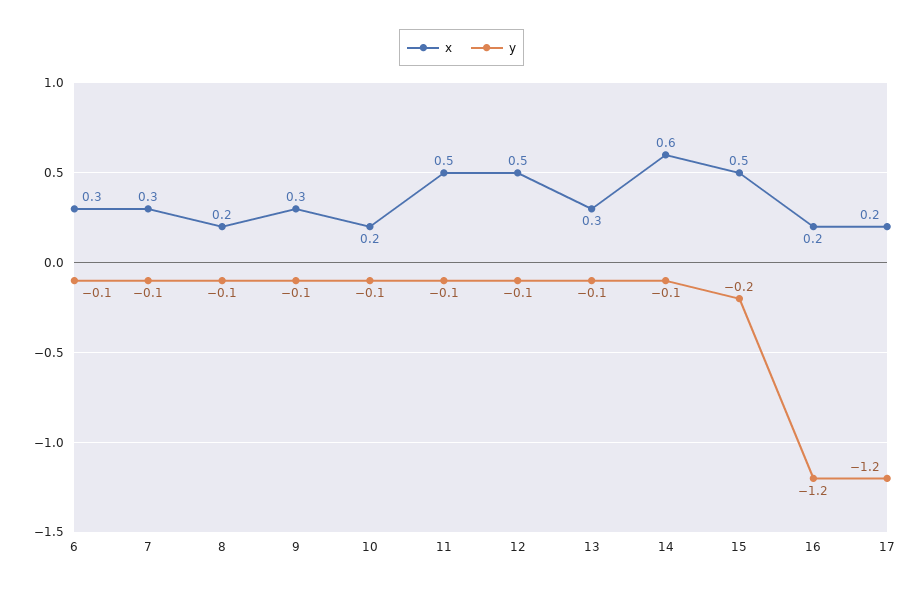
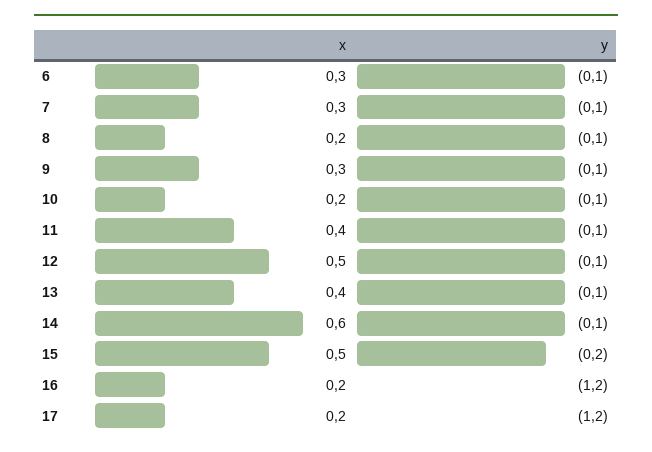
  {
    "x": {
      "6": 0.3,
      "7": 0.3,
      "8": 0.2,
      "9": 0.3,
      "10": 0.2,
-     "11": 0.5,
+     "11": 0.4,
      "12": 0.5,
-     "13": 0.3,
+     "13": 0.4,
      "14": 0.6,
      "15": 0.5,
      "16": 0.2,
      "17": 0.2
    },
    "y": {
      "6": -0.1,
      "7": -0.1,
      "8": -0.1,
      "9": -0.1,
      "10": -0.1,
      "11": -0.1,
      "12": -0.1,
      "13": -0.1,
      "14": -0.1,
      "15": -0.2,
      "16": -1.2,
      "17": -1.2
    }
  }

